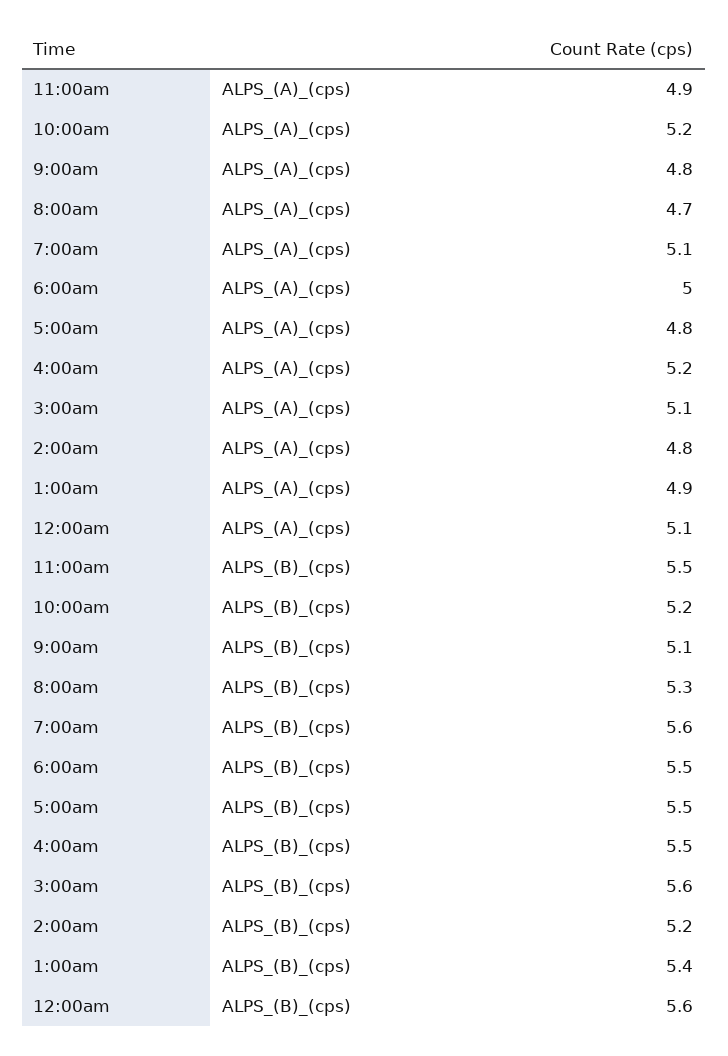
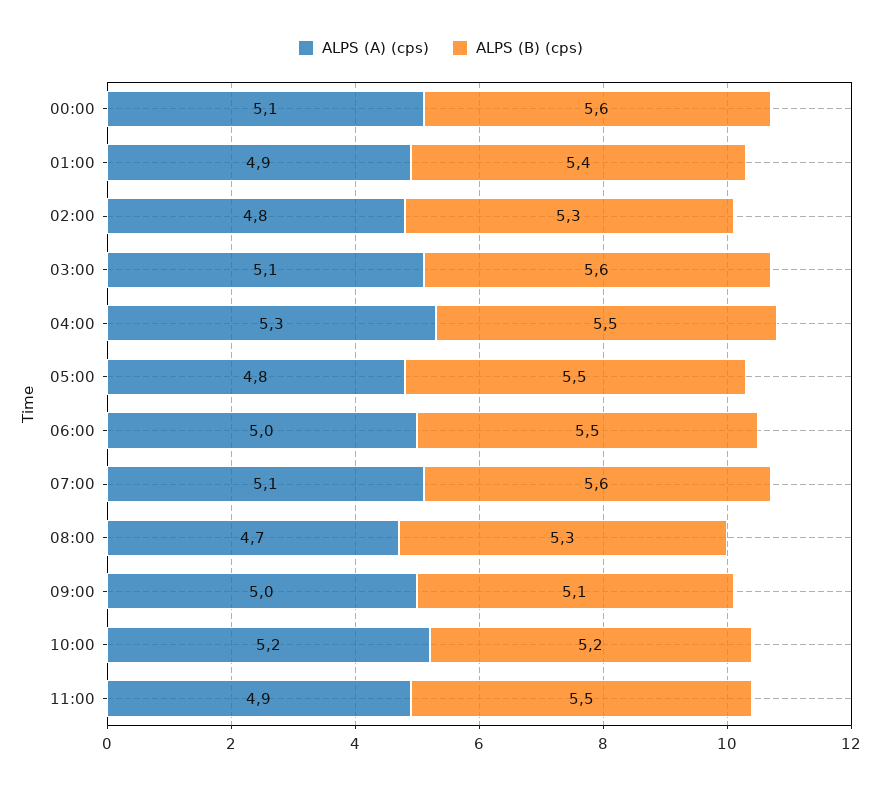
  {
    "ALPS_(A)_(cps)": {
      "11:00am": 4.9,
      "10:00am": 5.2,
-     "9:00am": 4.8,
+     "9:00am": 5,
      "8:00am": 4.7,
      "7:00am": 5.1,
      "6:00am": 5,
      "5:00am": 4.8,
-     "4:00am": 5.2,
+     "4:00am": 5.3,
      "3:00am": 5.1,
      "2:00am": 4.8,
      "1:00am": 4.9,
      "12:00am": 5.1
    },
    "ALPS_(B)_(cps)": {
      "11:00am": 5.5,
      "10:00am": 5.2,
      "9:00am": 5.1,
      "8:00am": 5.3,
      "7:00am": 5.6,
      "6:00am": 5.5,
      "5:00am": 5.5,
      "4:00am": 5.5,
      "3:00am": 5.6,
-     "2:00am": 5.2,
+     "2:00am": 5.3,
      "1:00am": 5.4,
      "12:00am": 5.6
    }
  }

